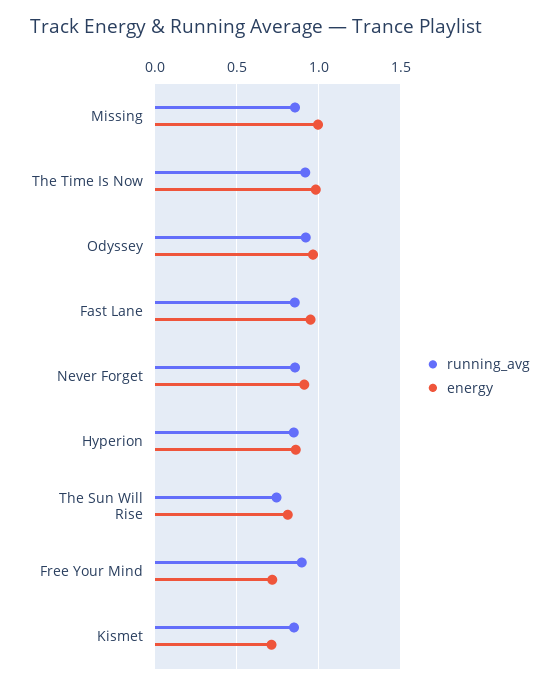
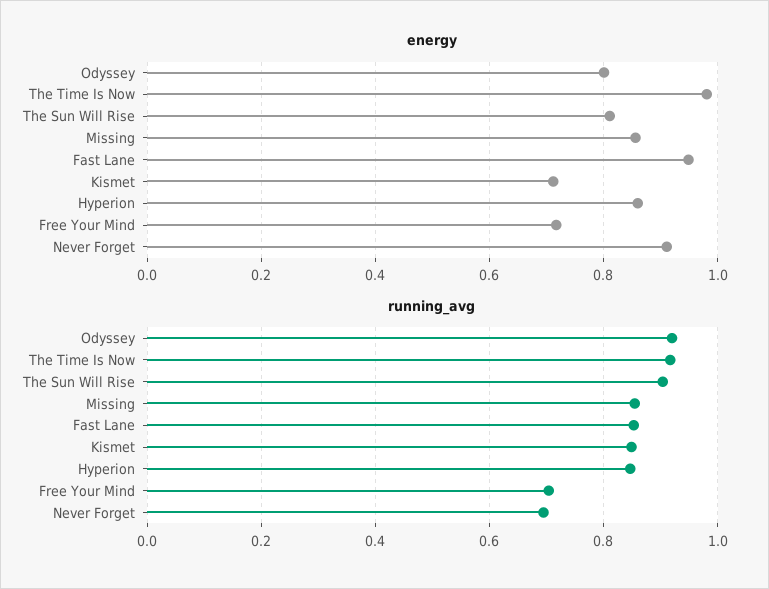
  {
    "running_avg": {
      "Missing": 0.86,
      "The Time Is Now": 0.92,
      "Odyssey": 0.92,
      "Fast Lane": 0.86,
-     "Never Forget": 0.85,
+     "Never Forget": 0.7,
      "Hyperion": 0.84,
-     "The Sun Will Rise": 0.75,
+     "The Sun Will Rise": 0.9,
-     "Free Your Mind": 0.9,
+     "Free Your Mind": 0.7,
      "Kismet": 0.84
    },
    "energy": {
-     "Missing": 1,
+     "Missing": 0.86,
      "The Time Is Now": 0.98,
-     "Odyssey": 0.95,
+     "Odyssey": 0.8,
      "Fast Lane": 0.94,
      "Never Forget": 0.92,
      "Hyperion": 0.86,
      "The Sun Will Rise": 0.82,
      "Free Your Mind": 0.72,
      "Kismet": 0.72
    }
  }

